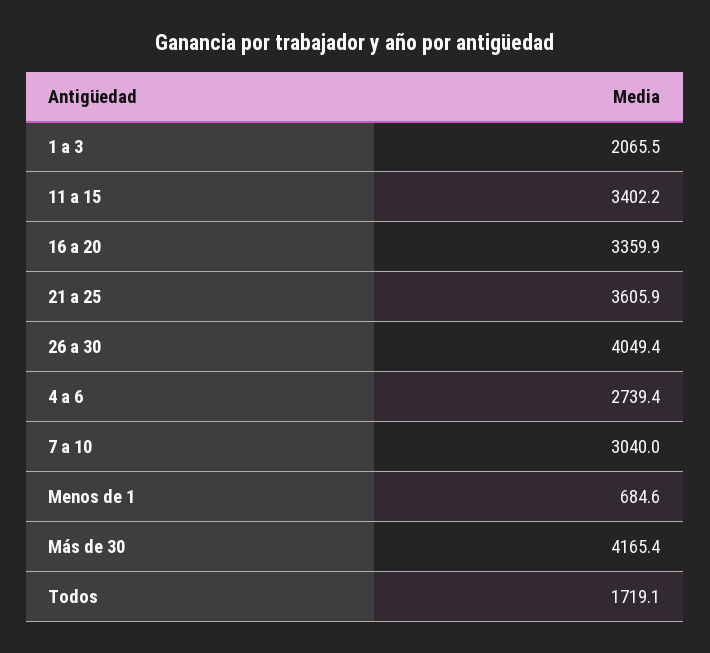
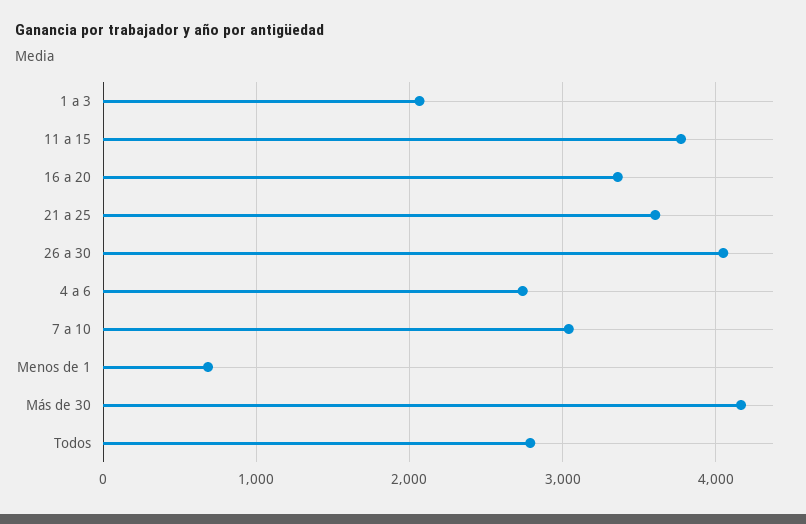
  {
    "1 a 3": 2065.5,
-   "11 a 15": 3402.2,
+   "11 a 15": 3800,
    "16 a 20": 3359.9,
    "21 a 25": 3605.9,
    "26 a 30": 4049.4,
    "4 a 6": 2739.4,
    "7 a 10": 3040,
    "Menos de 1": 684.6,
    "Más de 30": 4165.4,
-   "Todos": 1719.1
+   "Todos": 2800
  }

